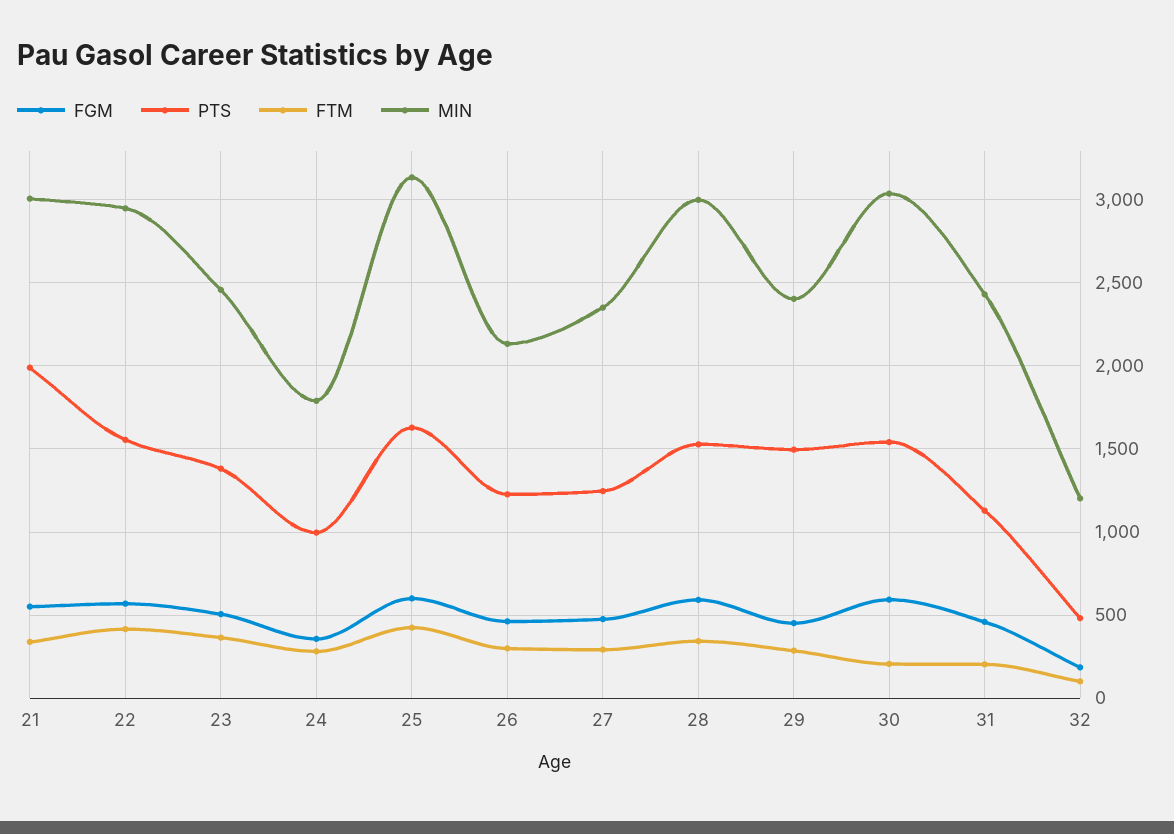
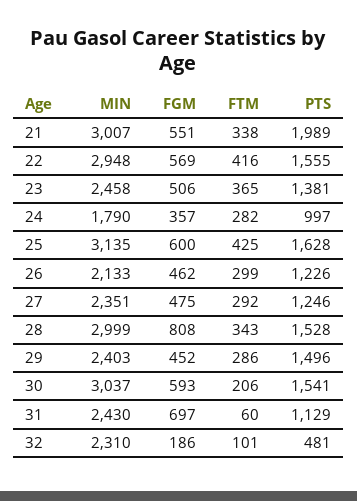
  {
    "FGM": {
      "21": 551,
      "22": 569,
      "23": 506,
      "24": 357,
      "25": 600,
      "26": 462,
      "27": 475,
-     "28": 600,
+     "28": 808,
      "29": 452,
      "30": 593,
-     "31": 450,
+     "31": 697,
      "32": 186
    },
    "PTS": {
      "21": 1989,
      "22": 1555,
      "23": 1381,
      "24": 997,
      "25": 1628,
      "26": 1226,
      "27": 1246,
      "28": 1528,
      "29": 1496,
      "30": 1541,
      "31": 1129,
      "32": 481
    },
    "FTM": {
      "21": 338,
      "22": 416,
      "23": 365,
      "24": 282,
      "25": 425,
      "26": 299,
      "27": 292,
      "28": 343,
      "29": 286,
      "30": 206,
-     "31": 200,
+     "31": 60,
      "32": 101
    },
    "MIN": {
      "21": 3007,
      "22": 2948,
      "23": 2458,
      "24": 1790,
      "25": 3135,
      "26": 2133,
      "27": 2351,
      "28": 2999,
      "29": 2403,
      "30": 3037,
      "31": 2430,
-     "32": 1200
+     "32": 2310
    }
  }

